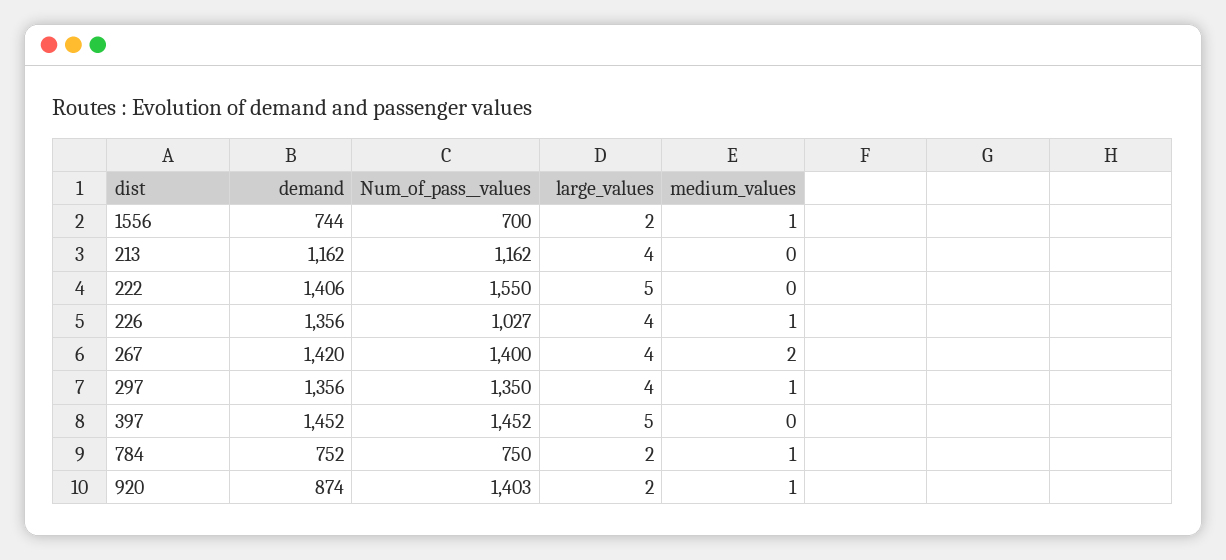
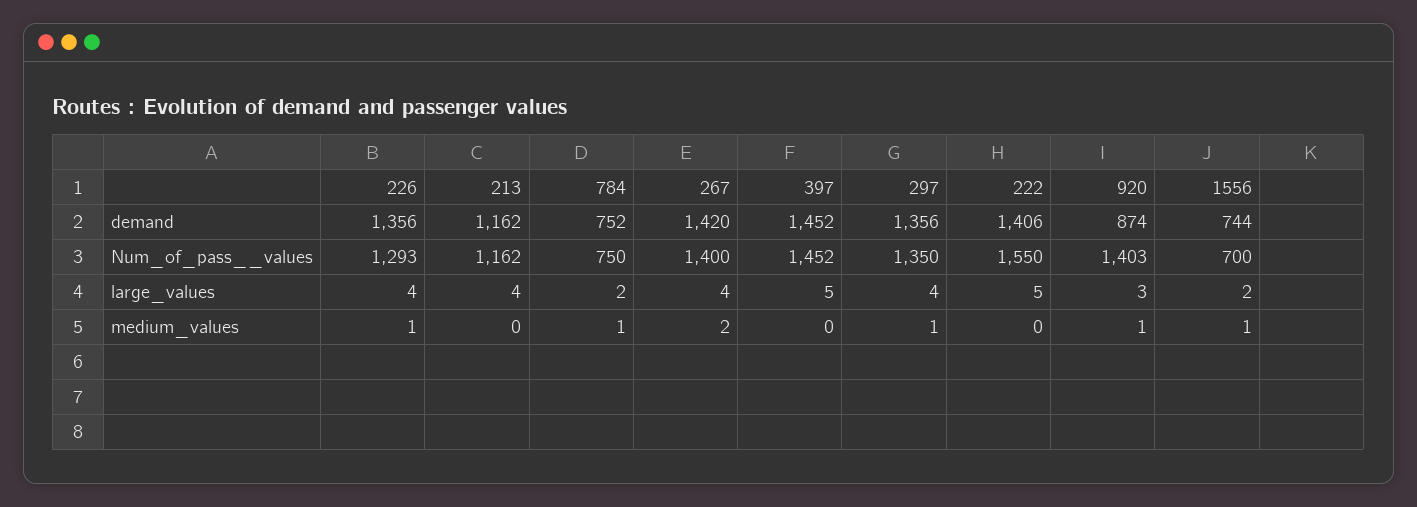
  {
    "demand": {
      "1556": 744,
      "213": 1162,
      "222": 1406,
      "226": 1356,
      "267": 1420,
      "297": 1356,
      "397": 1452,
      "784": 752,
      "920": 874
    },
    "Num_of_pass__values": {
      "1556": 700,
      "213": 1162,
      "222": 1550,
-     "226": 1027,
+     "226": 1293,
      "267": 1400,
      "297": 1350,
      "397": 1452,
      "784": 750,
      "920": 1403
    },
    "large_values": {
      "1556": 2,
      "213": 4,
      "222": 5,
      "226": 4,
      "267": 4,
      "297": 4,
      "397": 5,
      "784": 2,
-     "920": 2
+     "920": 3
    },
    "medium_values": {
      "1556": 1,
      "213": 0,
      "222": 0,
      "226": 1,
      "267": 2,
      "297": 1,
      "397": 0,
      "784": 1,
      "920": 1
    }
  }

